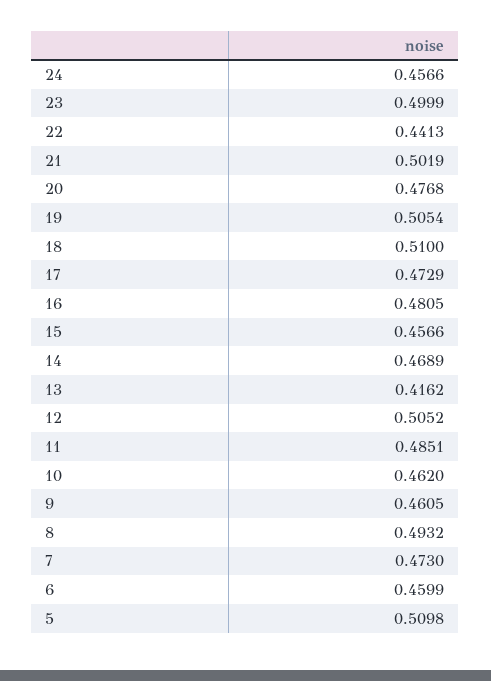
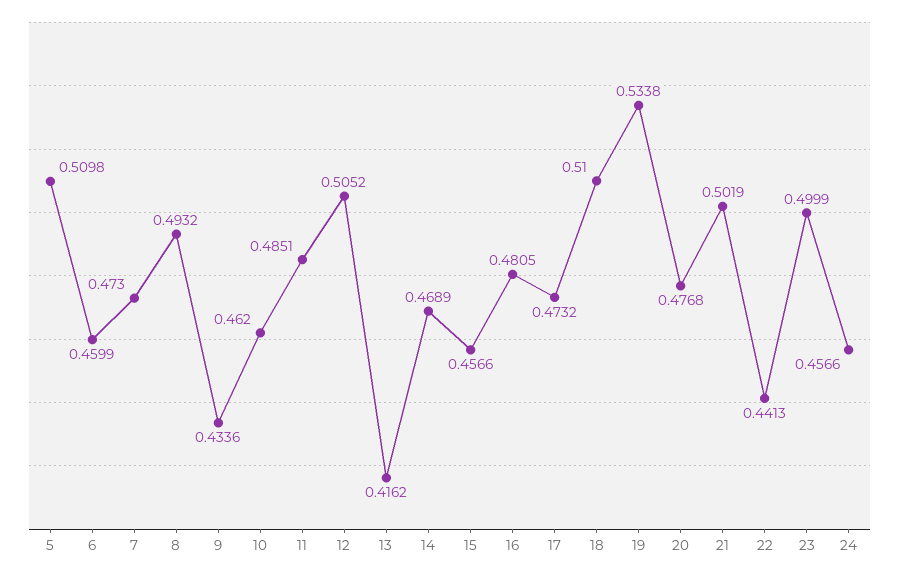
  {
    "24": 0.4566,
    "23": 0.4999,
    "22": 0.4413,
    "21": 0.5019,
    "20": 0.4768,
-   "19": 0.5054,
+   "19": 0.5338,
    "18": 0.51,
-   "17": 0.4729,
+   "17": 0.4732,
    "16": 0.4805,
    "15": 0.4566,
    "14": 0.4689,
    "13": 0.4162,
    "12": 0.5052,
    "11": 0.4851,
    "10": 0.462,
-   "9": 0.4605,
+   "9": 0.4336,
    "8": 0.4932,
    "7": 0.473,
    "6": 0.4599,
    "5": 0.5098
  }

